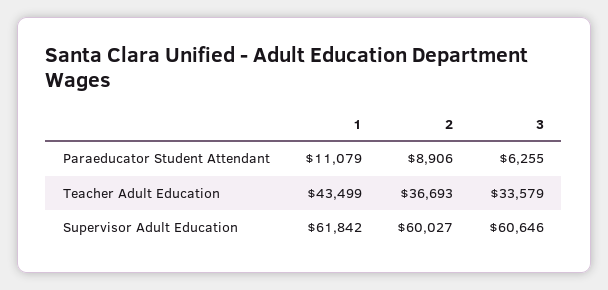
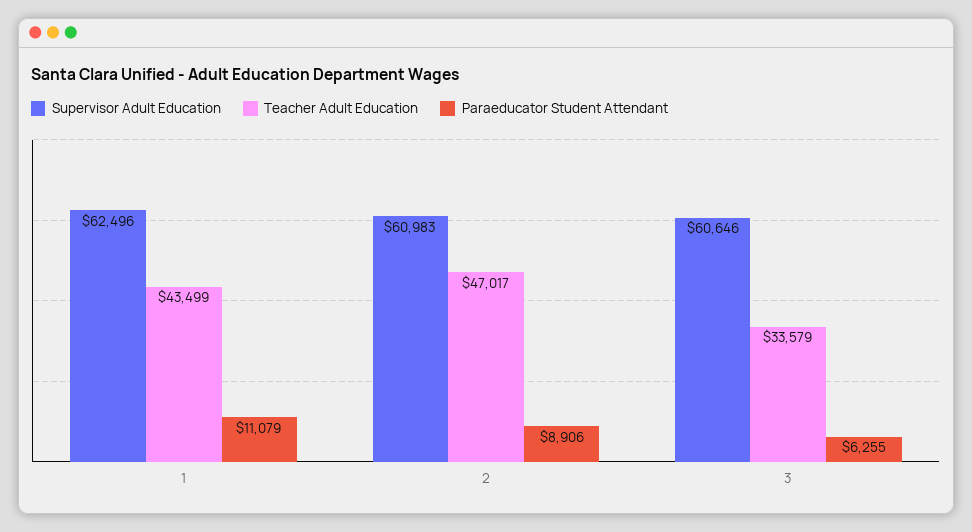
  {
    "Paraeducator Student Attendant": {
      "1": 11079,
      "2": 8906,
      "3": 6255
    },
    "Teacher Adult Education": {
      "1": 43499,
-     "2": 36693,
+     "2": 47017,
      "3": 33579
    },
    "Supervisor Adult Education": {
-     "1": 61842,
+     "1": 62496,
-     "2": 60027,
+     "2": 60983,
      "3": 60646
    }
  }

